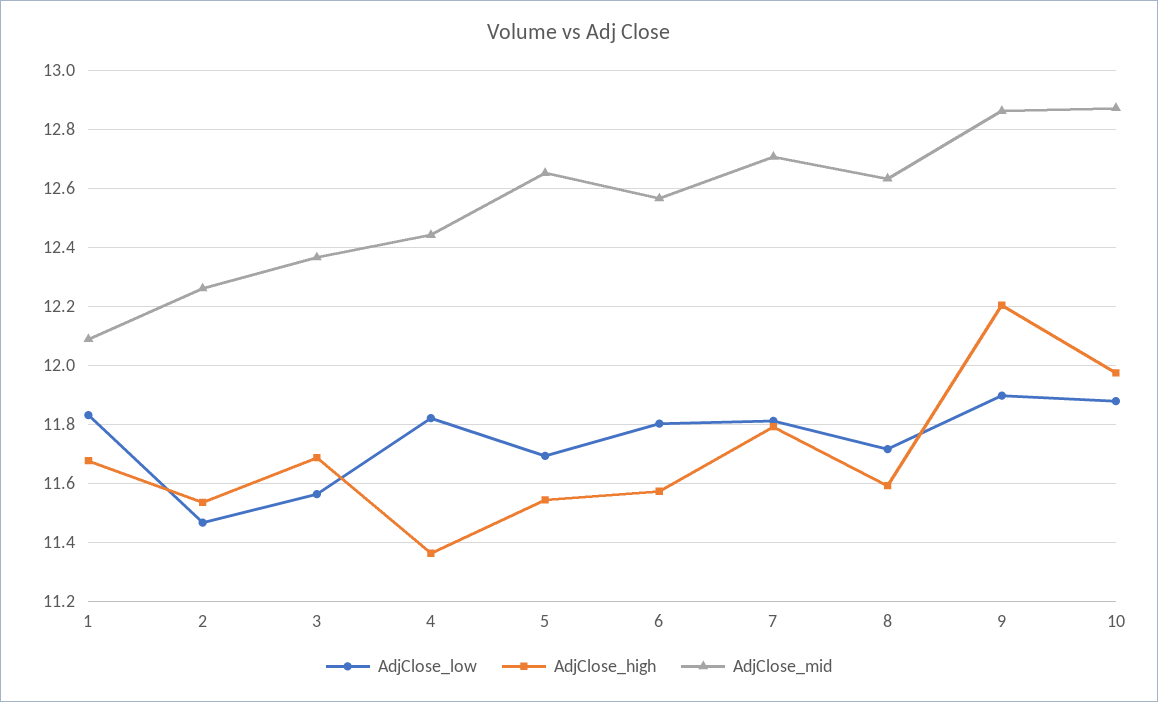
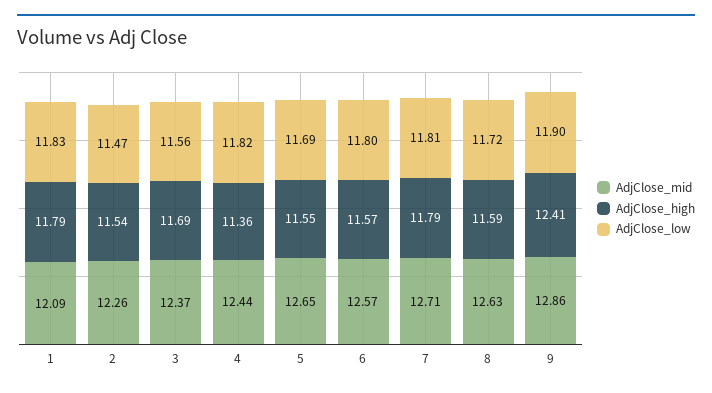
  {
    "AdjClose_low": {
      "1": 11.83,
      "2": 11.47,
      "3": 11.56,
      "4": 11.82,
      "5": 11.69,
      "6": 11.8,
      "7": 11.81,
      "8": 11.72,
-     "9": 11.9,
+     "9": 11.9
-     "10": 11.875
    },
    "AdjClose_high": {
-     "1": 11.675,
+     "1": 11.79,
      "2": 11.54,
      "3": 11.69,
      "4": 11.36,
      "5": 11.55,
      "6": 11.57,
      "7": 11.79,
      "8": 11.59,
-     "9": 12.2,
+     "9": 12.41
-     "10": 11.975
    },
    "AdjClose_mid": {
      "1": 12.09,
      "2": 12.26,
      "3": 12.37,
      "4": 12.44,
      "5": 12.65,
      "6": 12.57,
      "7": 12.71,
      "8": 12.63,
-     "9": 12.86,
+     "9": 12.86
-     "10": 12.875
    }
  }

